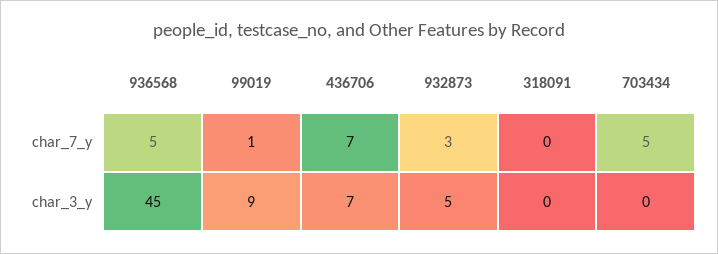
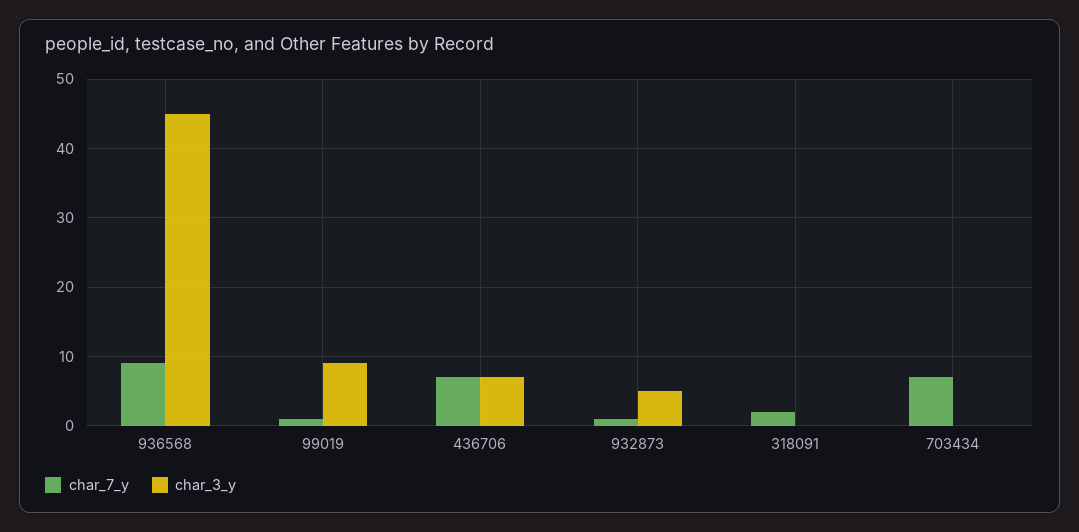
  {
    "char_7_y": {
-     "936568": 5,
+     "936568": 9,
      "99019": 1,
      "436706": 7,
-     "932873": 3,
+     "932873": 1,
-     "318091": 0,
+     "318091": 2,
-     "703434": 5
+     "703434": 7
    },
    "char_3_y": {
      "936568": 45,
      "99019": 9,
      "436706": 7,
      "932873": 5,
      "318091": 0,
      "703434": 0
    }
  }

